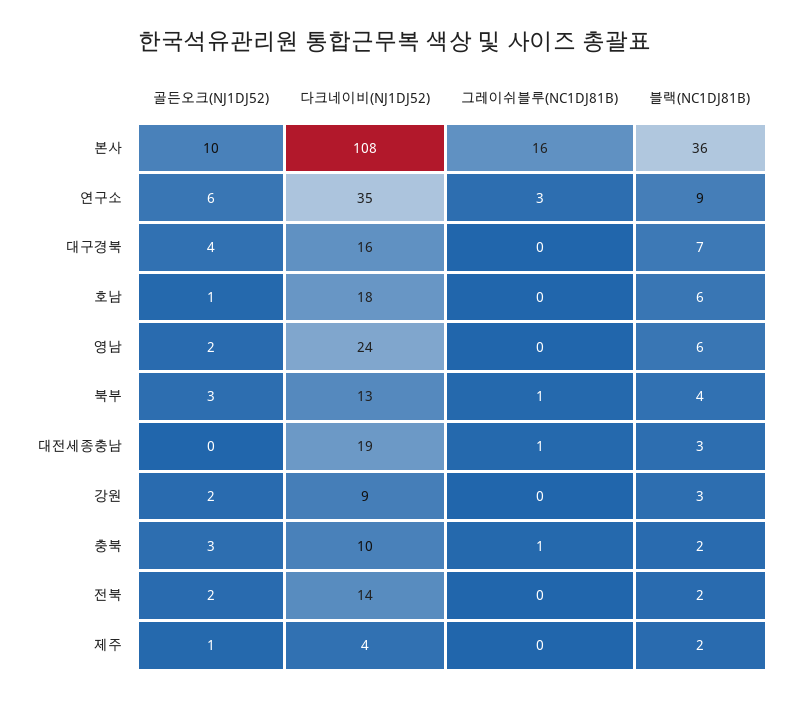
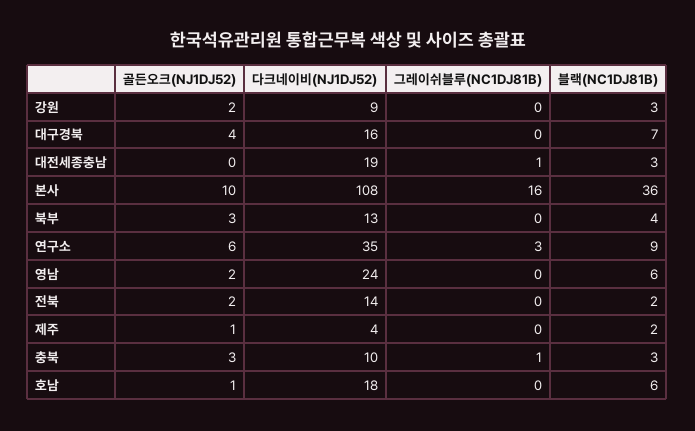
  {
    "골든오크(NJ1DJ52)": {
      "본사": 10,
      "연구소": 6,
      "대구경북": 4,
      "호남": 1,
      "영남": 2,
      "북부": 3,
      "대전세종충남": 0,
      "강원": 2,
      "충북": 3,
      "전북": 2,
      "제주": 1
    },
    "다크네이비(NJ1DJ52)": {
      "본사": 108,
      "연구소": 35,
      "대구경북": 16,
      "호남": 18,
      "영남": 24,
      "북부": 13,
      "대전세종충남": 19,
      "강원": 9,
      "충북": 10,
      "전북": 14,
      "제주": 4
    },
    "그레이쉬블루(NC1DJ81B)": {
      "본사": 16,
      "연구소": 3,
      "대구경북": 0,
      "호남": 0,
      "영남": 0,
-     "북부": 1,
+     "북부": 0,
      "대전세종충남": 1,
      "강원": 0,
      "충북": 1,
      "전북": 0,
      "제주": 0
    },
    "블랙(NC1DJ81B)": {
      "본사": 36,
      "연구소": 9,
      "대구경북": 7,
      "호남": 6,
      "영남": 6,
      "북부": 4,
      "대전세종충남": 3,
      "강원": 3,
-     "충북": 2,
+     "충북": 3,
      "전북": 2,
      "제주": 2
    }
  }

